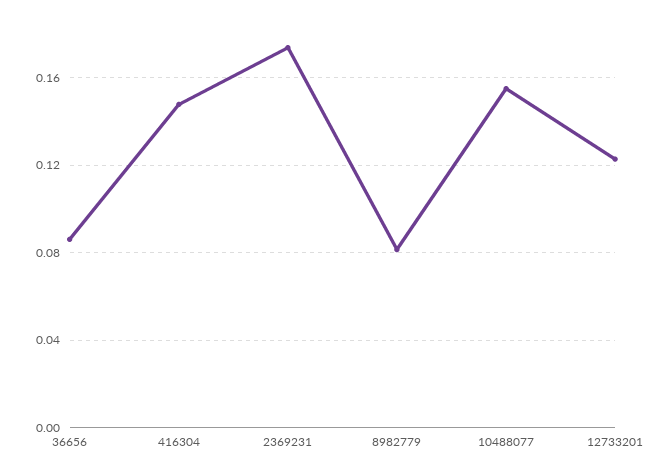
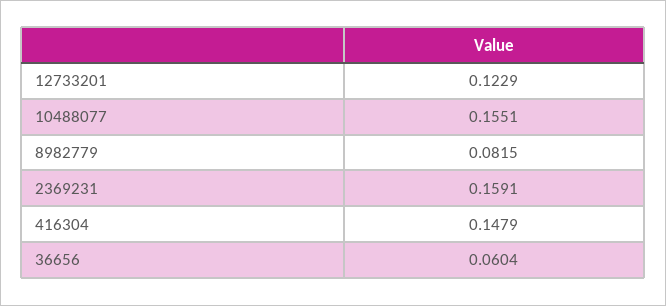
  {
-   "36656": 0.085,
+   "36656": 0.0604,
    "416304": 0.1479,
-   "2369231": 0.175,
+   "2369231": 0.1591,
    "8982779": 0.0815,
    "10488077": 0.1551,
    "12733201": 0.1229
  }

